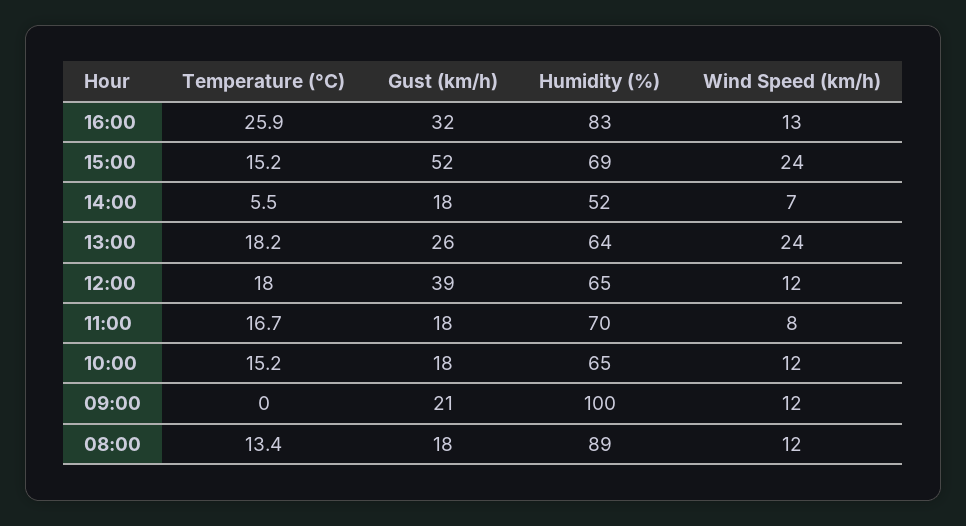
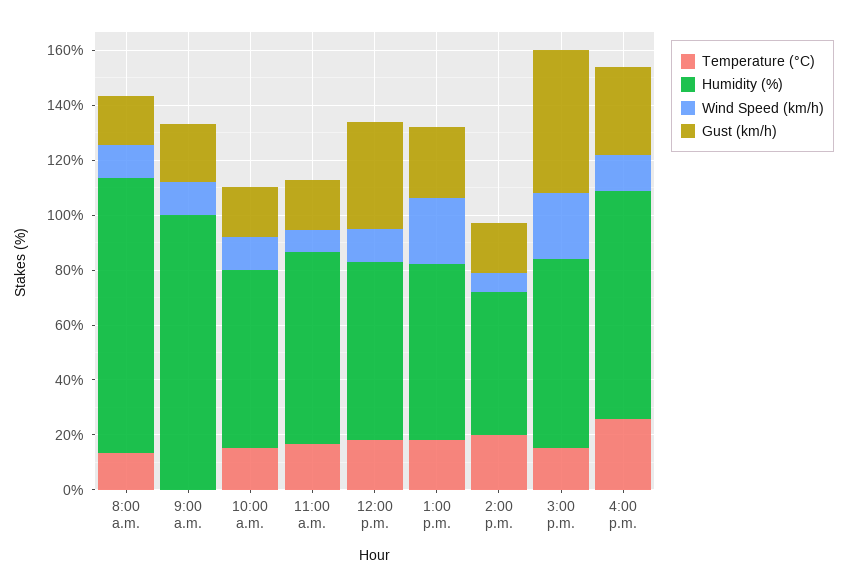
  {
    "Temperature (°C)": {
      "16:00": 25.9,
      "15:00": 15.2,
-     "14:00": 5.5,
+     "14:00": 20,
      "13:00": 18.2,
      "12:00": 18,
      "11:00": 16.7,
      "10:00": 15.2,
      "09:00": 0,
      "08:00": 13.4
    },
    "Gust (km/h)": {
      "16:00": 32,
      "15:00": 52,
      "14:00": 18,
      "13:00": 26,
      "12:00": 39,
      "11:00": 18,
      "10:00": 18,
      "09:00": 21,
      "08:00": 18
    },
    "Humidity (%)": {
      "16:00": 83,
      "15:00": 69,
      "14:00": 52,
      "13:00": 64,
      "12:00": 65,
      "11:00": 70,
      "10:00": 65,
      "09:00": 100,
-     "08:00": 89
+     "08:00": 100
    },
    "Wind Speed (km/h)": {
      "16:00": 13,
      "15:00": 24,
      "14:00": 7,
      "13:00": 24,
      "12:00": 12,
      "11:00": 8,
      "10:00": 12,
      "09:00": 12,
      "08:00": 12
    }
  }

